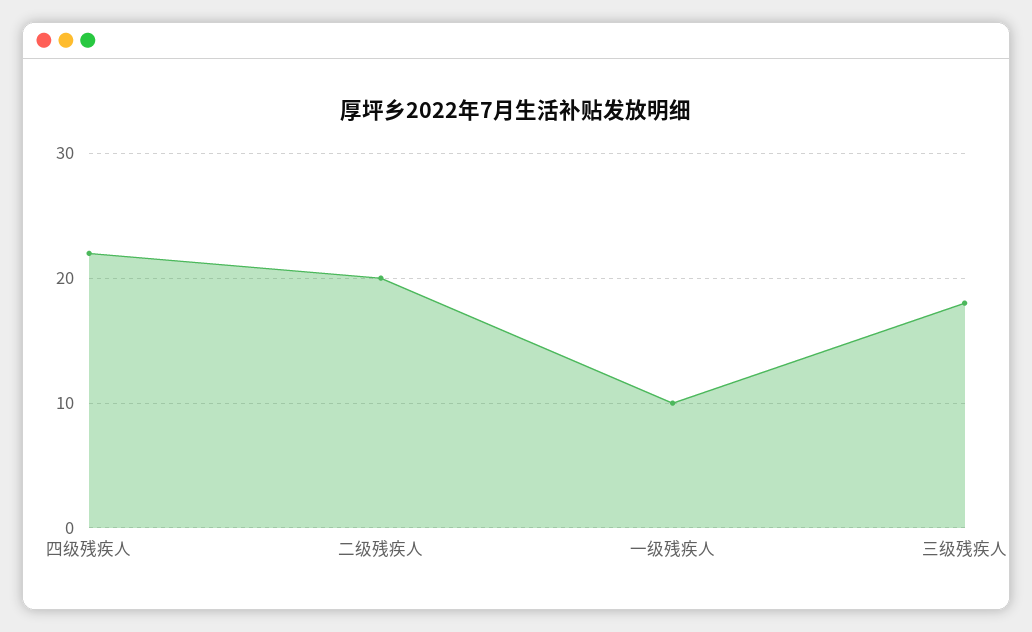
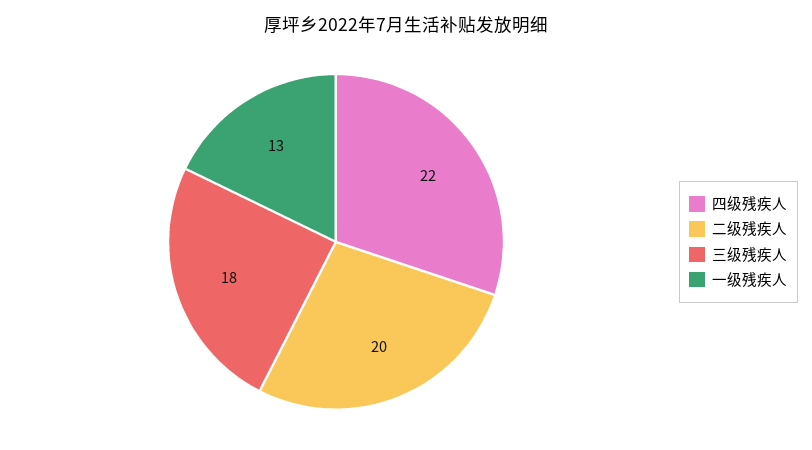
  {
    "四级残疾人": 22,
    "二级残疾人": 20,
-   "一级残疾人": 10,
+   "一级残疾人": 13,
    "三级残疾人": 18
  }

